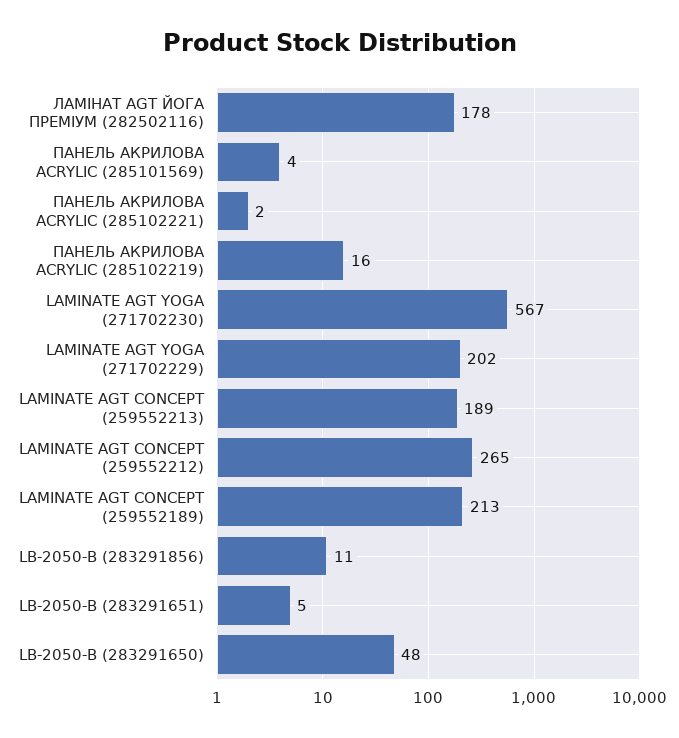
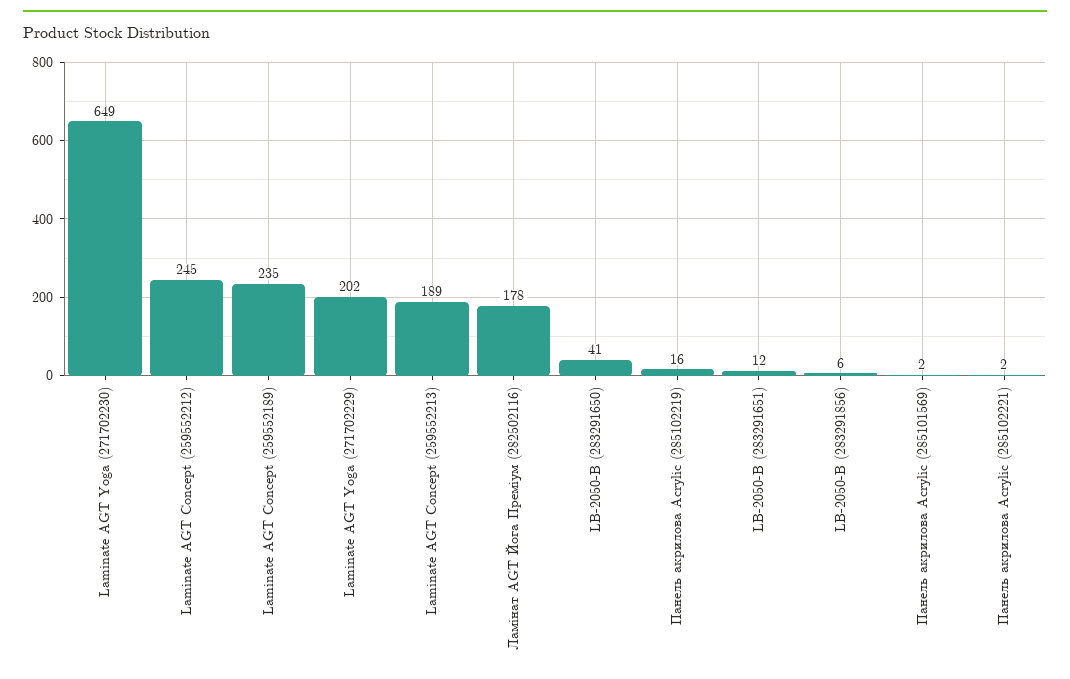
  {
    "ЛАМІНАТ AGT ЙОГА ПРЕМІУМ (282502116)": 178,
-   "ПАНЕЛЬ АКРИЛОВА ACRYLIC (285101569)": 4,
+   "ПАНЕЛЬ АКРИЛОВА ACRYLIC (285101569)": 2,
    "ПАНЕЛЬ АКРИЛОВА ACRYLIC (285102221)": 2,
    "ПАНЕЛЬ АКРИЛОВА ACRYLIC (285102219)": 16,
-   "LAMINATE AGT YOGA (271702230)": 567,
+   "LAMINATE AGT YOGA (271702230)": 649,
    "LAMINATE AGT YOGA (271702229)": 202,
    "LAMINATE AGT CONCEPT (259552213)": 189,
-   "LAMINATE AGT CONCEPT (259552212)": 265,
+   "LAMINATE AGT CONCEPT (259552212)": 245,
-   "LAMINATE AGT CONCEPT (259552189)": 213,
+   "LAMINATE AGT CONCEPT (259552189)": 235,
-   "LB-2050-В (283291856)": 11,
+   "LB-2050-В (283291856)": 6,
-   "LB-2050-В (283291651)": 5,
+   "LB-2050-В (283291651)": 12,
-   "LB-2050-В (283291650)": 48
+   "LB-2050-В (283291650)": 41
  }

